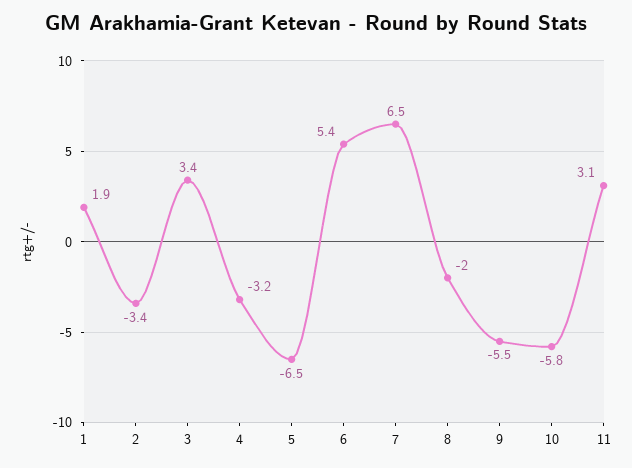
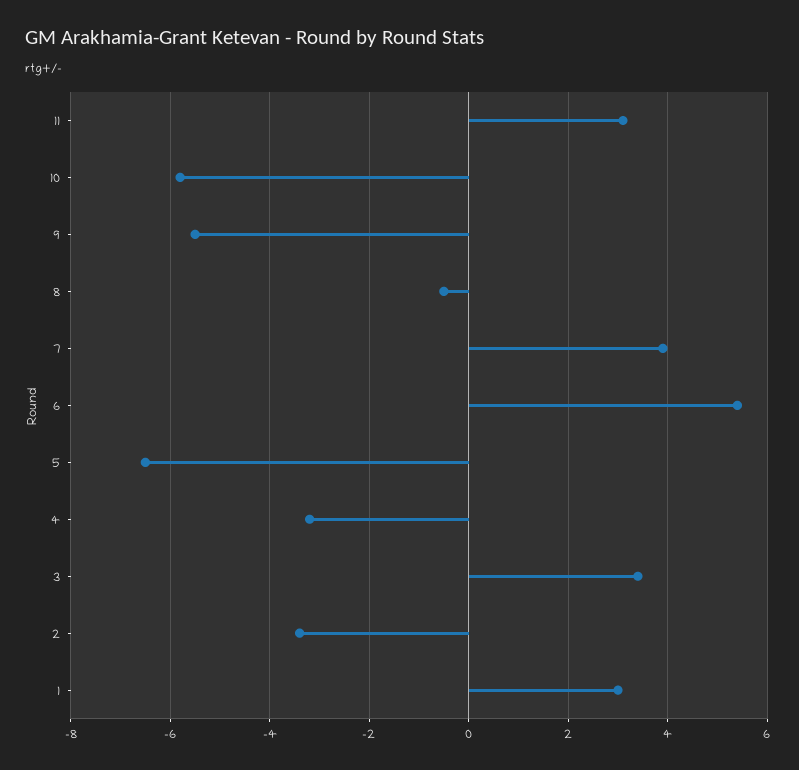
  {
-   "1": 1.9,
+   "1": 3,
    "2": -3.4,
    "3": 3.4,
    "4": -3.2,
    "5": -6.5,
    "6": 5.4,
-   "7": 6.5,
+   "7": 4,
-   "8": -2,
+   "8": -0.5,
    "9": -5.5,
    "10": -5.8,
    "11": 3.1
  }

